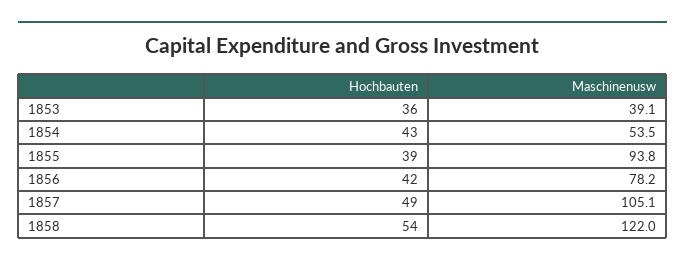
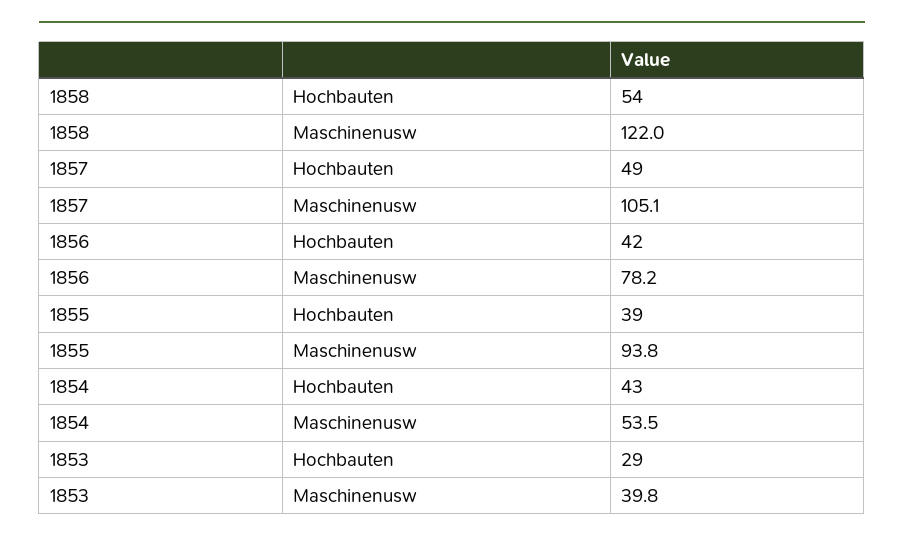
  {
    "Hochbauten": {
-     "1853": 36,
+     "1853": 29,
      "1854": 43,
      "1855": 39,
      "1856": 42,
      "1857": 49,
      "1858": 54
    },
    "Maschinenusw": {
-     "1853": 39.1,
+     "1853": 39.8,
      "1854": 53.5,
      "1855": 93.8,
      "1856": 78.2,
      "1857": 105.1,
      "1858": 122
    }
  }

